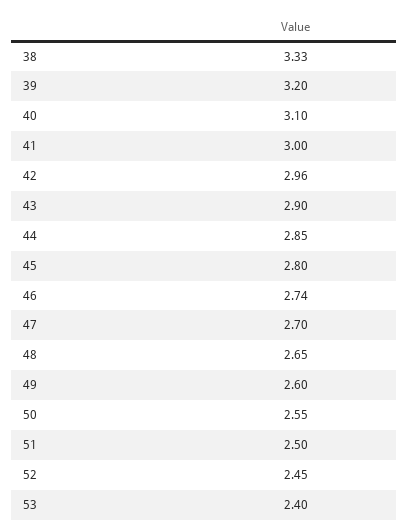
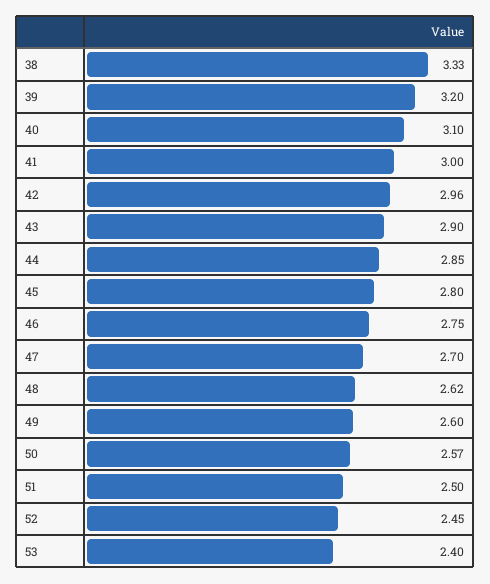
  {
    "38": 3.33,
    "39": 3.2,
    "40": 3.1,
    "41": 3,
    "42": 2.96,
    "43": 2.9,
    "44": 2.85,
    "45": 2.8,
-   "46": 2.74,
+   "46": 2.75,
    "47": 2.7,
-   "48": 2.65,
+   "48": 2.62,
    "49": 2.6,
-   "50": 2.55,
+   "50": 2.57,
    "51": 2.5,
    "52": 2.45,
    "53": 2.4
  }

